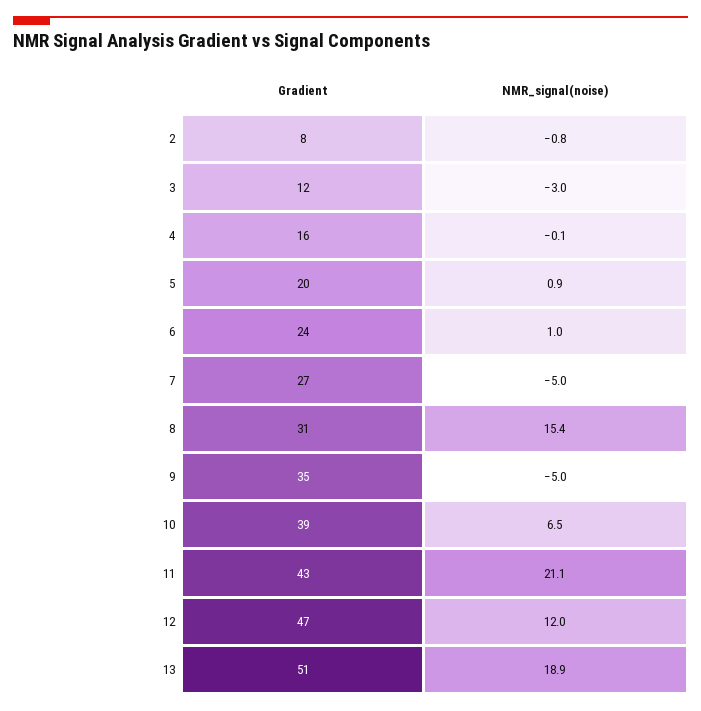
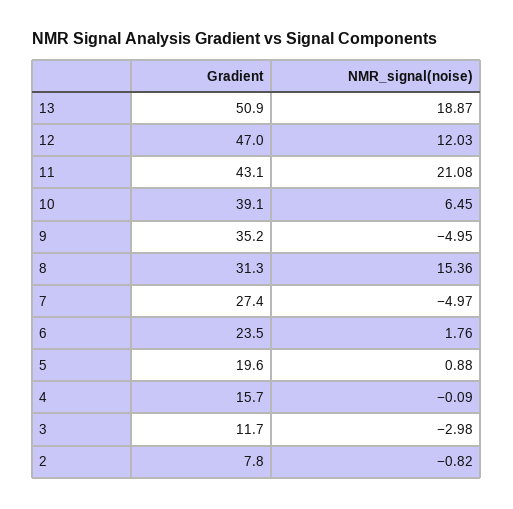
  {
    "Gradient": {
      "2": 7.8,
      "3": 11.7,
      "4": 15.7,
      "5": 19.6,
      "6": 23.5,
      "7": 27.4,
      "8": 31.3,
      "9": 35.2,
      "10": 39.1,
      "11": 43.1,
      "12": 47,
      "13": 50.9
    },
    "NMR_signal(noise)": {
      "2": -0.82,
      "3": -2.98,
      "4": -0.09,
      "5": 0.88,
-     "6": 1,
+     "6": 1.76,
      "7": -4.97,
      "8": 15.36,
      "9": -4.95,
      "10": 6.45,
      "11": 21.08,
      "12": 12.03,
      "13": 18.87
    }
  }

